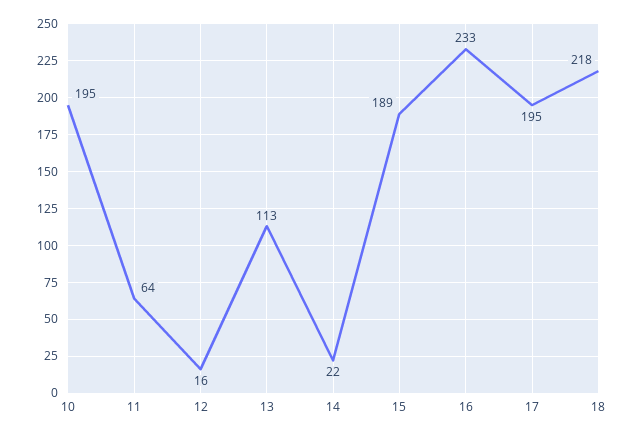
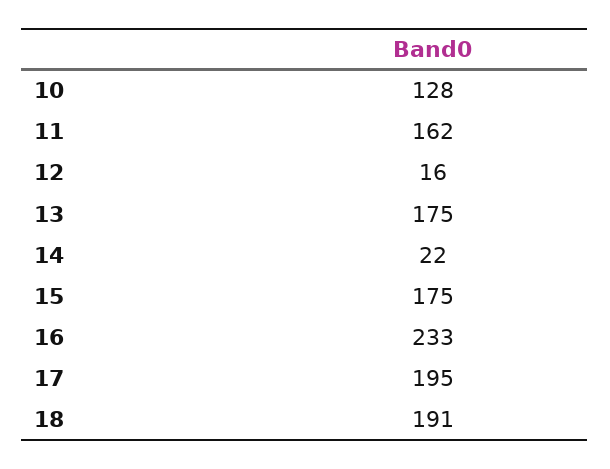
  {
-   "10": 195,
+   "10": 128,
-   "11": 64,
+   "11": 162,
    "12": 16,
-   "13": 113,
+   "13": 175,
    "14": 22,
-   "15": 189,
+   "15": 175,
    "16": 233,
    "17": 195,
-   "18": 218
+   "18": 191
  }

